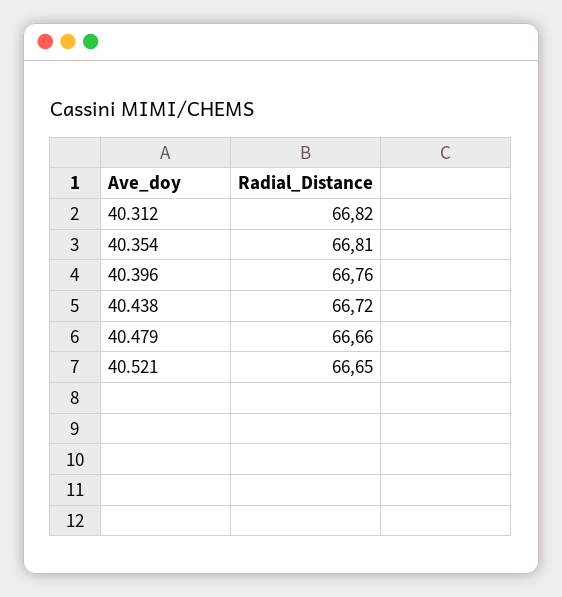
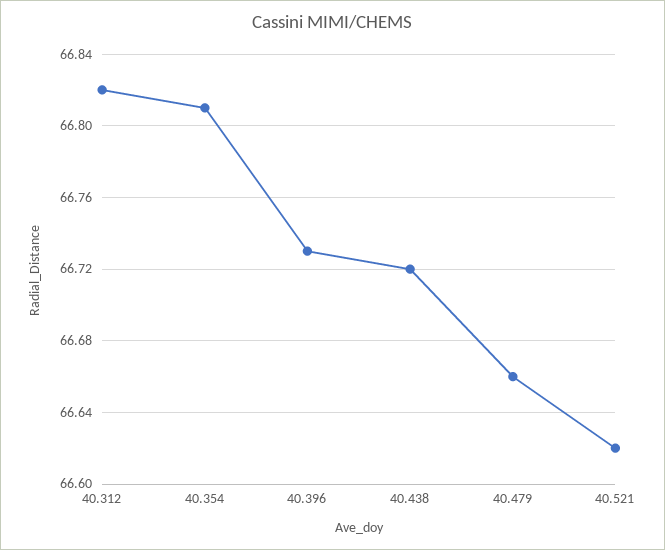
  {
    "40.312": 66.82,
    "40.354": 66.81,
-   "40.396": 66.76,
+   "40.396": 66.73,
    "40.438": 66.72,
    "40.479": 66.66,
-   "40.521": 66.65
+   "40.521": 66.62
  }

